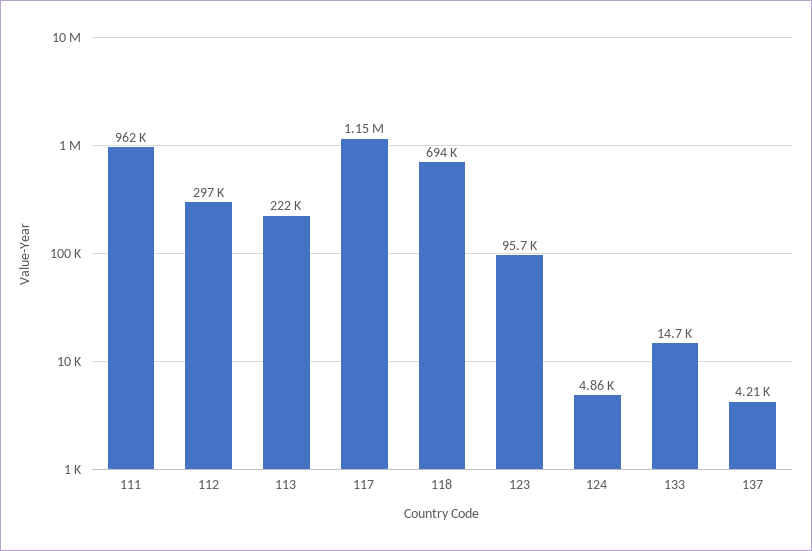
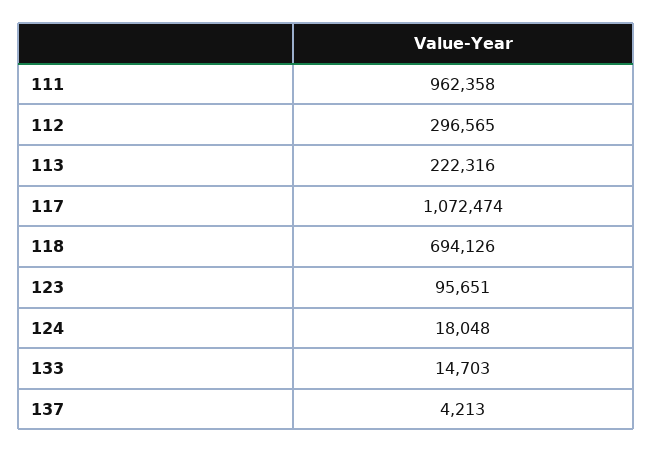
  {
    "111": 962358,
    "112": 296565,
    "113": 222316,
-   "117": 1150000,
+   "117": 1072474,
    "118": 694126,
    "123": 95651,
-   "124": 4860,
+   "124": 18048,
    "133": 14703,
    "137": 4213
  }

